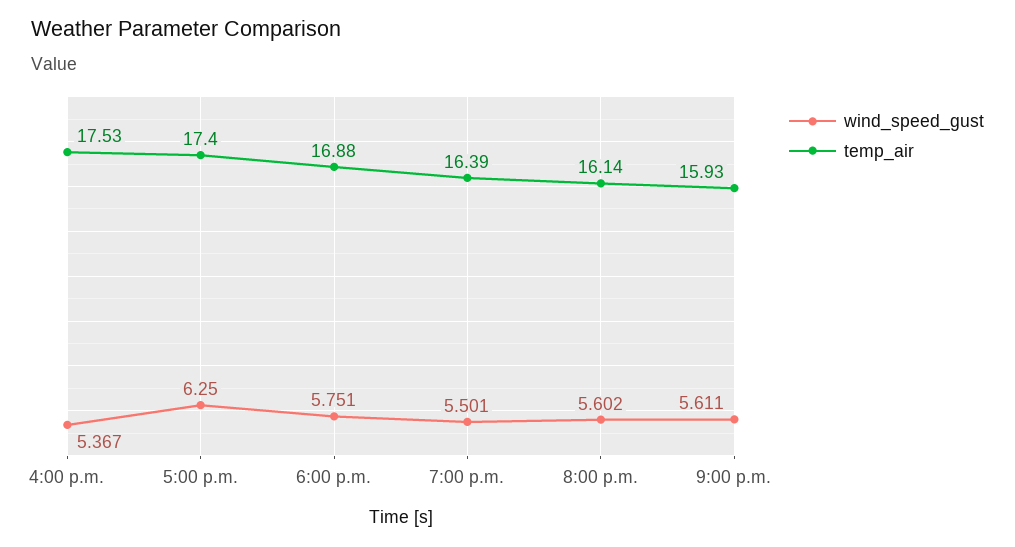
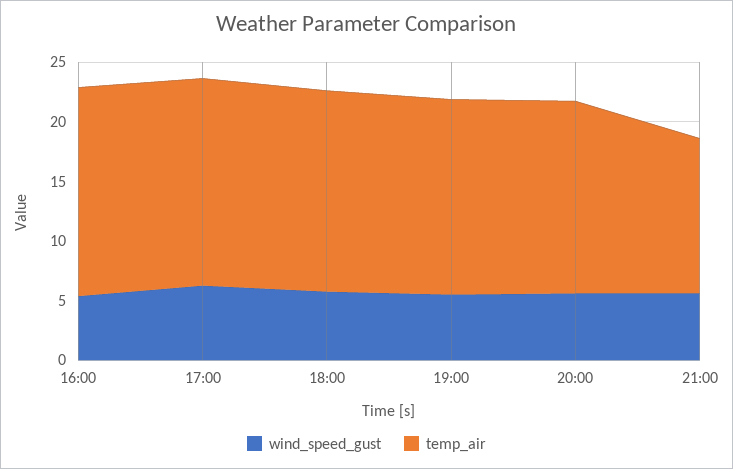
  {
    "wind_speed_gust": {
      "4:00 p.m.": 5.367,
      "5:00 p.m.": 6.25,
      "6:00 p.m.": 5.751,
      "7:00 p.m.": 5.501,
      "8:00 p.m.": 5.602,
      "9:00 p.m.": 5.611
    },
    "temp_air": {
      "4:00 p.m.": 17.53,
      "5:00 p.m.": 17.4,
      "6:00 p.m.": 16.88,
      "7:00 p.m.": 16.39,
      "8:00 p.m.": 16.14,
-     "9:00 p.m.": 15.93
+     "9:00 p.m.": 13
    }
  }

